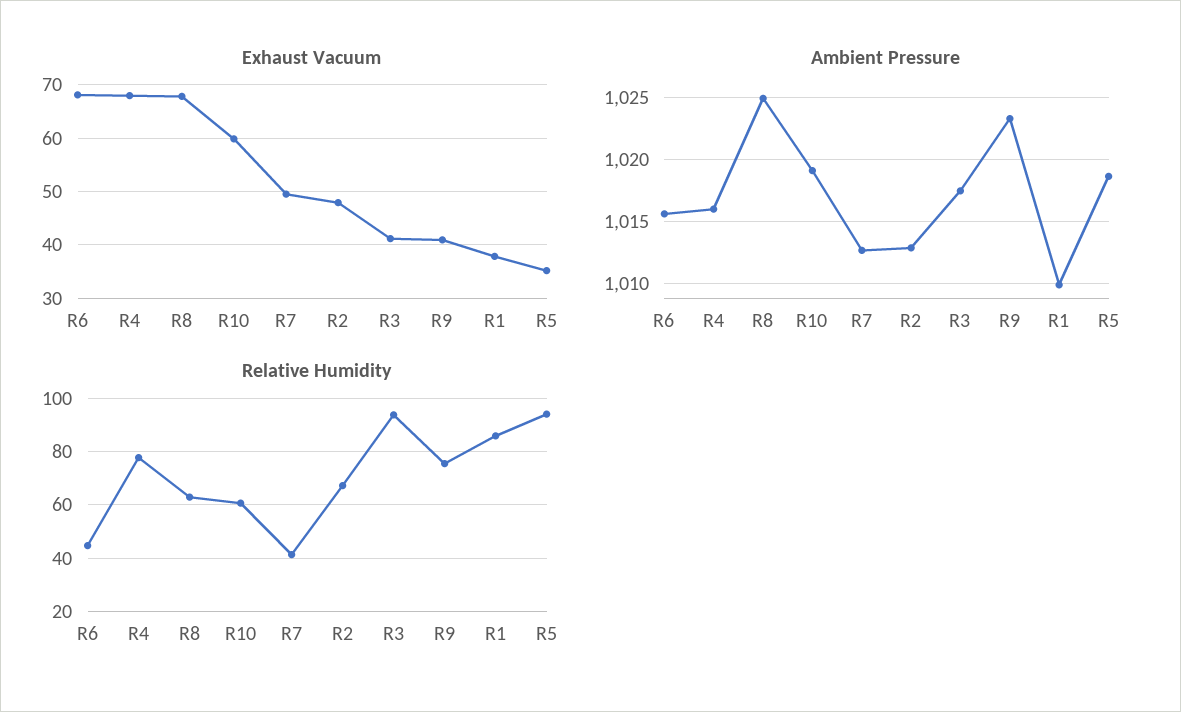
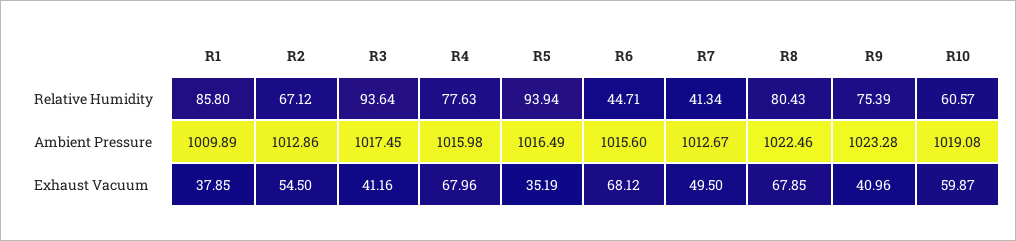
  {
    "Exhaust Vacuum": {
      "R6": 68.12,
      "R4": 67.96,
      "R8": 67.85,
      "R10": 59.87,
      "R7": 49.5,
-     "R2": 48,
+     "R2": 54.5,
      "R3": 41.16,
      "R9": 40.96,
      "R1": 37.85,
      "R5": 35.19
    },
    "Ambient Pressure": {
      "R6": 1015.6,
      "R4": 1015.98,
-     "R8": 1025,
+     "R8": 1022.46,
      "R10": 1019.08,
      "R7": 1012.67,
      "R2": 1012.86,
      "R3": 1017.45,
      "R9": 1023.28,
      "R1": 1009.89,
-     "R5": 1018.5
+     "R5": 1016.49
    },
    "Relative Humidity": {
      "R6": 44.71,
      "R4": 77.63,
-     "R8": 62.5,
+     "R8": 80.43,
      "R10": 60.57,
      "R7": 41.34,
      "R2": 67.12,
      "R3": 93.64,
      "R9": 75.39,
      "R1": 85.8,
      "R5": 93.94
    }
  }

